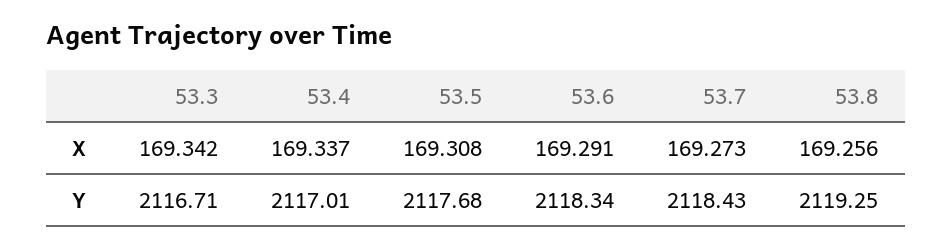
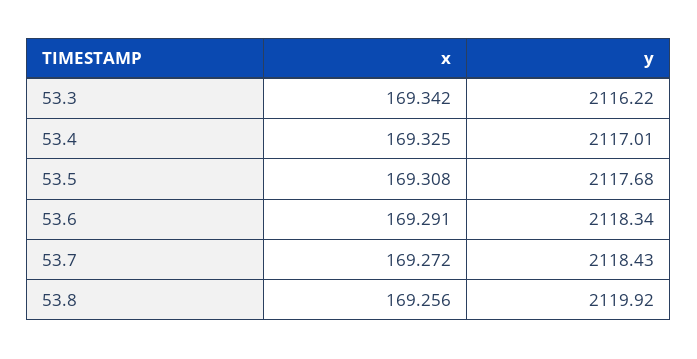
  {
    "53.3": {
      "X": 169.342,
-     "Y": 2116.71
+     "Y": 2116.22
    },
    "53.4": {
-     "X": 169.337,
+     "X": 169.325,
      "Y": 2117.01
    },
    "53.5": {
      "X": 169.308,
      "Y": 2117.68
    },
    "53.6": {
      "X": 169.291,
      "Y": 2118.34
    },
    "53.7": {
-     "X": 169.273,
+     "X": 169.272,
      "Y": 2118.43
    },
    "53.8": {
      "X": 169.256,
-     "Y": 2119.25
+     "Y": 2119.92
    }
  }

